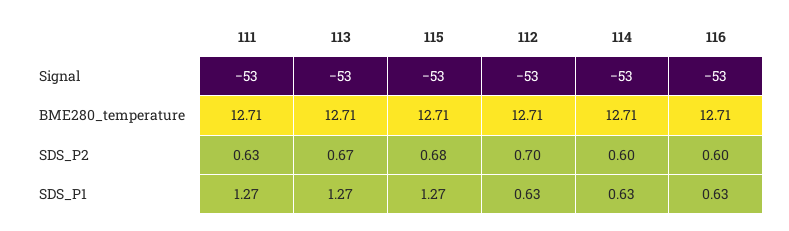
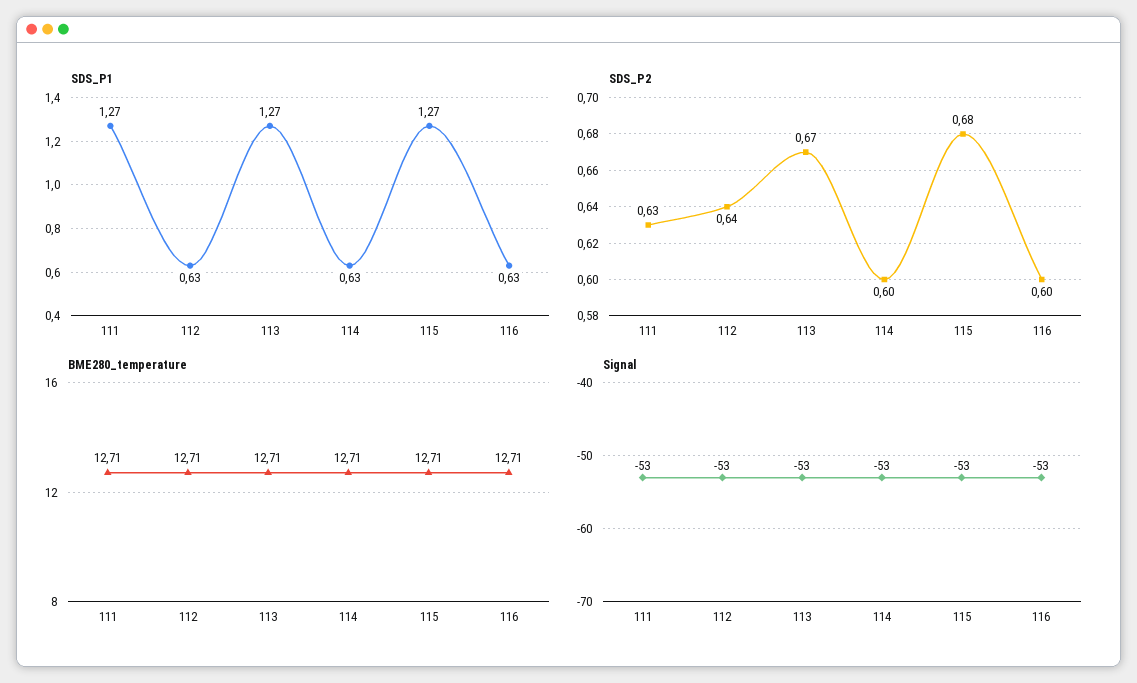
  {
    "Signal": {
      "111": -53,
      "113": -53,
      "115": -53,
      "112": -53,
      "114": -53,
      "116": -53
    },
    "BME280_temperature": {
      "111": 12.71,
      "113": 12.71,
      "115": 12.71,
      "112": 12.71,
      "114": 12.71,
      "116": 12.71
    },
    "SDS_P2": {
      "111": 0.63,
      "113": 0.67,
      "115": 0.68,
-     "112": 0.7,
+     "112": 0.64,
      "114": 0.6,
      "116": 0.6
    },
    "SDS_P1": {
      "111": 1.27,
      "113": 1.27,
      "115": 1.27,
      "112": 0.63,
      "114": 0.63,
      "116": 0.63
    }
  }

